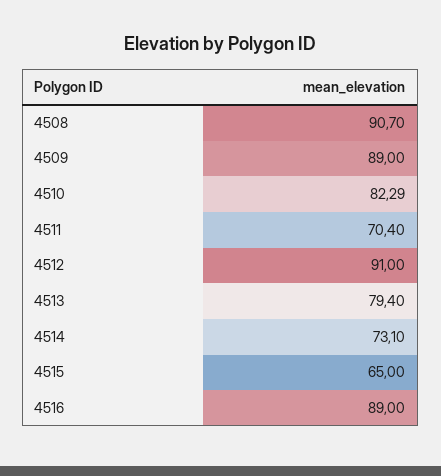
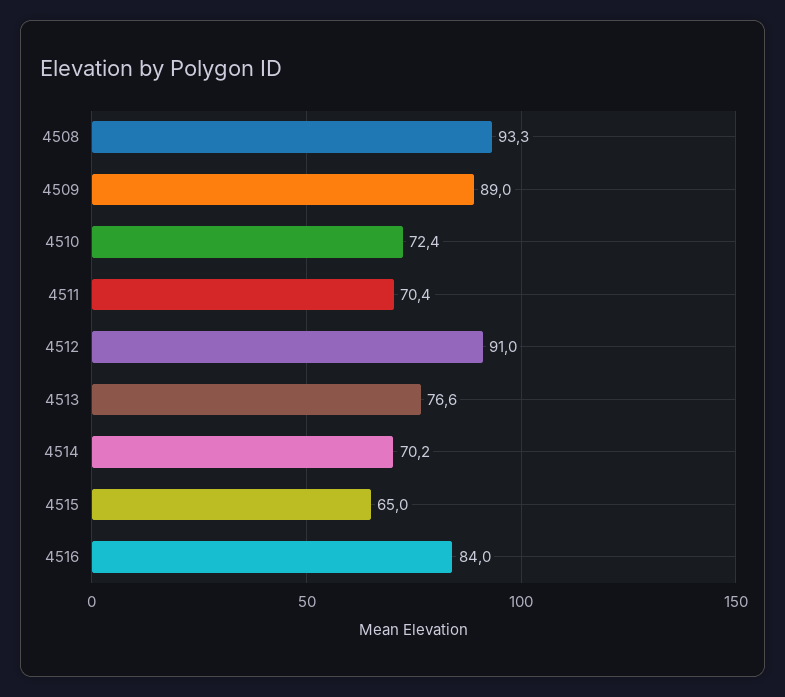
  {
-   "4508": 90.7,
+   "4508": 93.3,
    "4509": 89,
-   "4510": 82.29,
+   "4510": 72.4,
    "4511": 70.4,
    "4512": 91,
-   "4513": 79.4,
+   "4513": 76.6,
-   "4514": 73.1,
+   "4514": 70.2,
    "4515": 65,
-   "4516": 89
+   "4516": 84
  }

